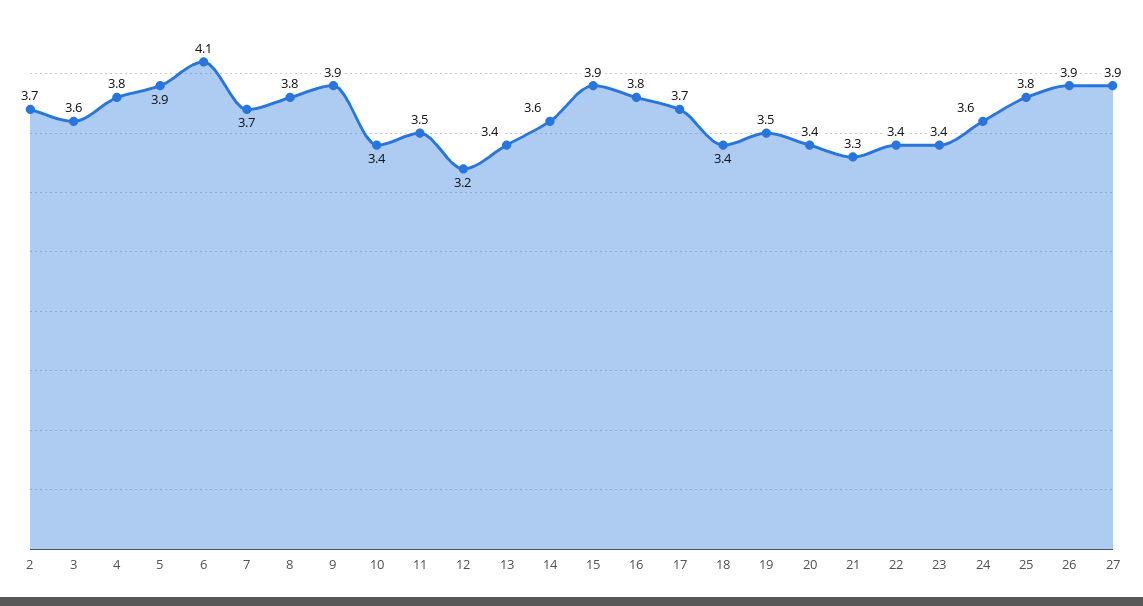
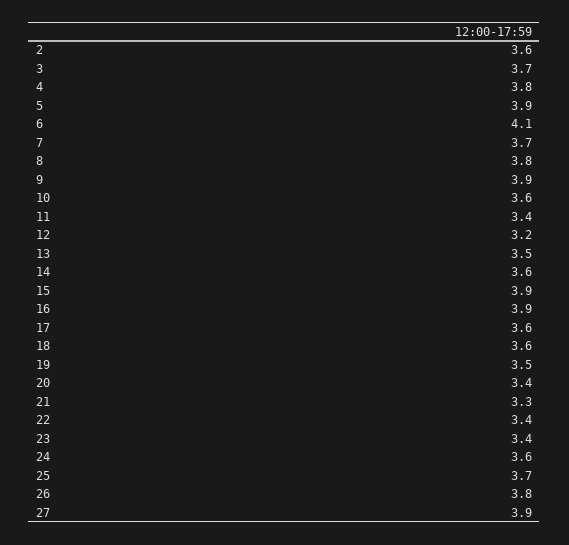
  {
-   "2": 3.7,
+   "2": 3.6,
-   "3": 3.6,
+   "3": 3.7,
    "4": 3.8,
    "5": 3.9,
    "6": 4.1,
    "7": 3.7,
    "8": 3.8,
    "9": 3.9,
-   "10": 3.4,
+   "10": 3.6,
-   "11": 3.5,
+   "11": 3.4,
    "12": 3.2,
-   "13": 3.4,
+   "13": 3.5,
    "14": 3.6,
    "15": 3.9,
-   "16": 3.8,
+   "16": 3.9,
-   "17": 3.7,
+   "17": 3.6,
-   "18": 3.4,
+   "18": 3.6,
    "19": 3.5,
    "20": 3.4,
    "21": 3.3,
    "22": 3.4,
    "23": 3.4,
    "24": 3.6,
-   "25": 3.8,
+   "25": 3.7,
-   "26": 3.9,
+   "26": 3.8,
    "27": 3.9
  }

